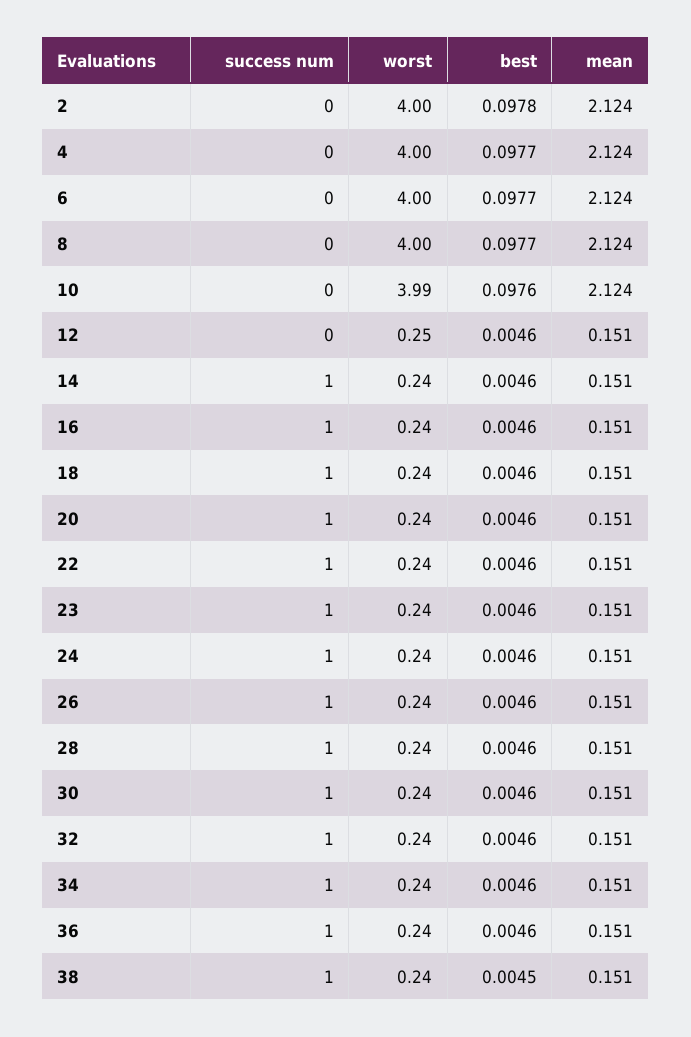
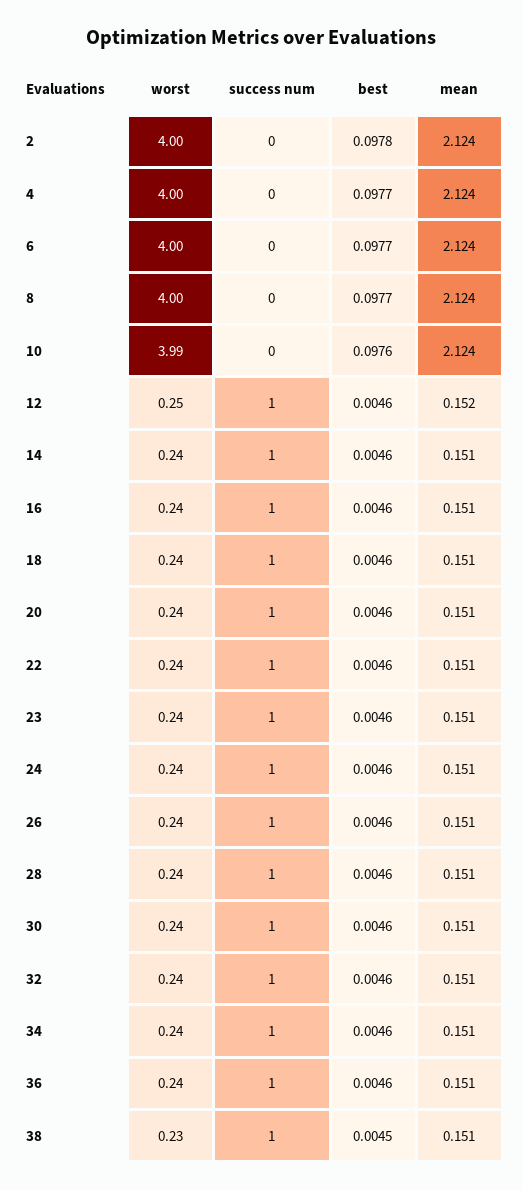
  {
    "success num": {
      "2": 0,
      "4": 0,
      "6": 0,
      "8": 0,
      "10": 0,
-     "12": 0,
+     "12": 1,
      "14": 1,
      "16": 1,
      "18": 1,
      "20": 1,
      "22": 1,
      "23": 1,
      "24": 1,
      "26": 1,
      "28": 1,
      "30": 1,
      "32": 1,
      "34": 1,
      "36": 1,
      "38": 1
    },
    "worst": {
      "2": 4,
      "4": 4,
      "6": 4,
      "8": 4,
      "10": 3.99,
      "12": 0.25,
      "14": 0.24,
      "16": 0.24,
      "18": 0.24,
      "20": 0.24,
      "22": 0.24,
      "23": 0.24,
      "24": 0.24,
      "26": 0.24,
      "28": 0.24,
      "30": 0.24,
      "32": 0.24,
      "34": 0.24,
      "36": 0.24,
-     "38": 0.24
+     "38": 0.23
    },
    "best": {
      "2": 0.0978,
      "4": 0.0977,
      "6": 0.0977,
      "8": 0.0977,
      "10": 0.0976,
      "12": 0.0046,
      "14": 0.0046,
      "16": 0.0046,
      "18": 0.0046,
      "20": 0.0046,
      "22": 0.0046,
      "23": 0.0046,
      "24": 0.0046,
      "26": 0.0046,
      "28": 0.0046,
      "30": 0.0046,
      "32": 0.0046,
      "34": 0.0046,
      "36": 0.0046,
      "38": 0.0045
    },
    "mean": {
      "2": 2.124,
      "4": 2.124,
      "6": 2.124,
      "8": 2.124,
      "10": 2.124,
-     "12": 0.151,
+     "12": 0.152,
      "14": 0.151,
      "16": 0.151,
      "18": 0.151,
      "20": 0.151,
      "22": 0.151,
      "23": 0.151,
      "24": 0.151,
      "26": 0.151,
      "28": 0.151,
      "30": 0.151,
      "32": 0.151,
      "34": 0.151,
      "36": 0.151,
      "38": 0.151
    }
  }

